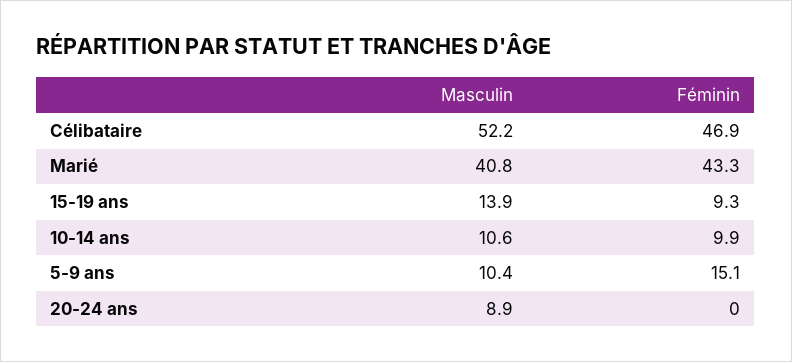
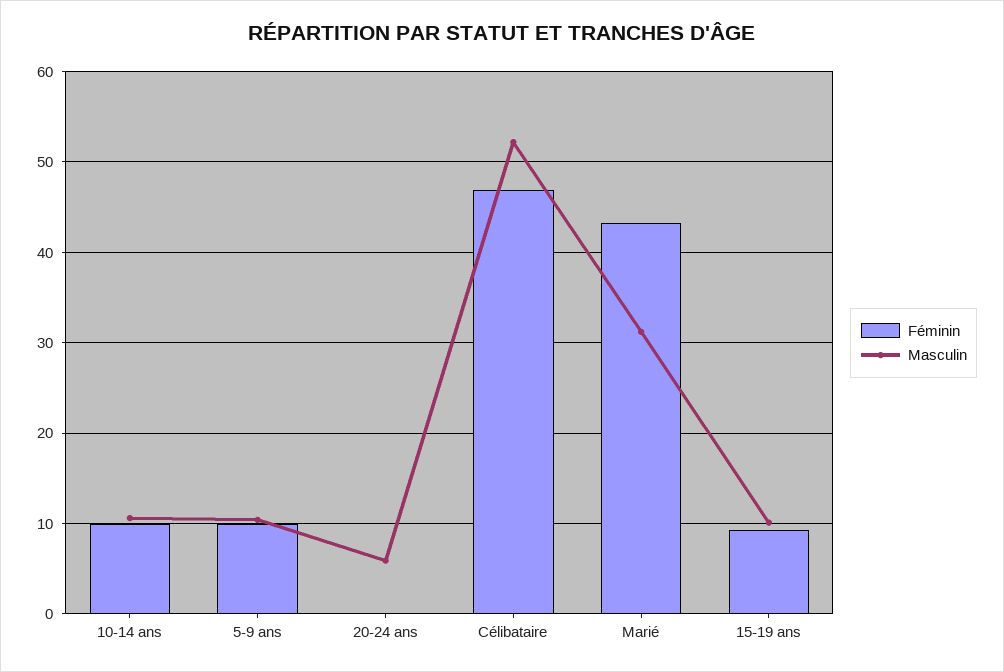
  {
    "Masculin": {
      "Célibataire": 52.2,
-     "Marié": 40.8,
+     "Marié": 31,
-     "15-19 ans": 13.9,
+     "15-19 ans": 10,
      "10-14 ans": 10.6,
      "5-9 ans": 10.4,
-     "20-24 ans": 8.9
+     "20-24 ans": 6
    },
    "Féminin": {
      "Célibataire": 46.9,
      "Marié": 43.3,
      "15-19 ans": 9.3,
      "10-14 ans": 9.9,
-     "5-9 ans": 15.1,
+     "5-9 ans": 10,
      "20-24 ans": 0
    }
  }

